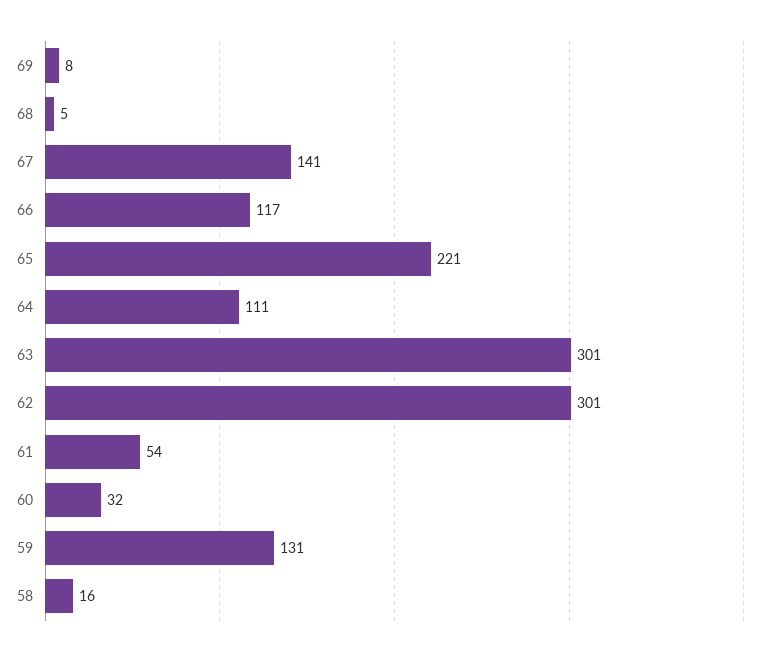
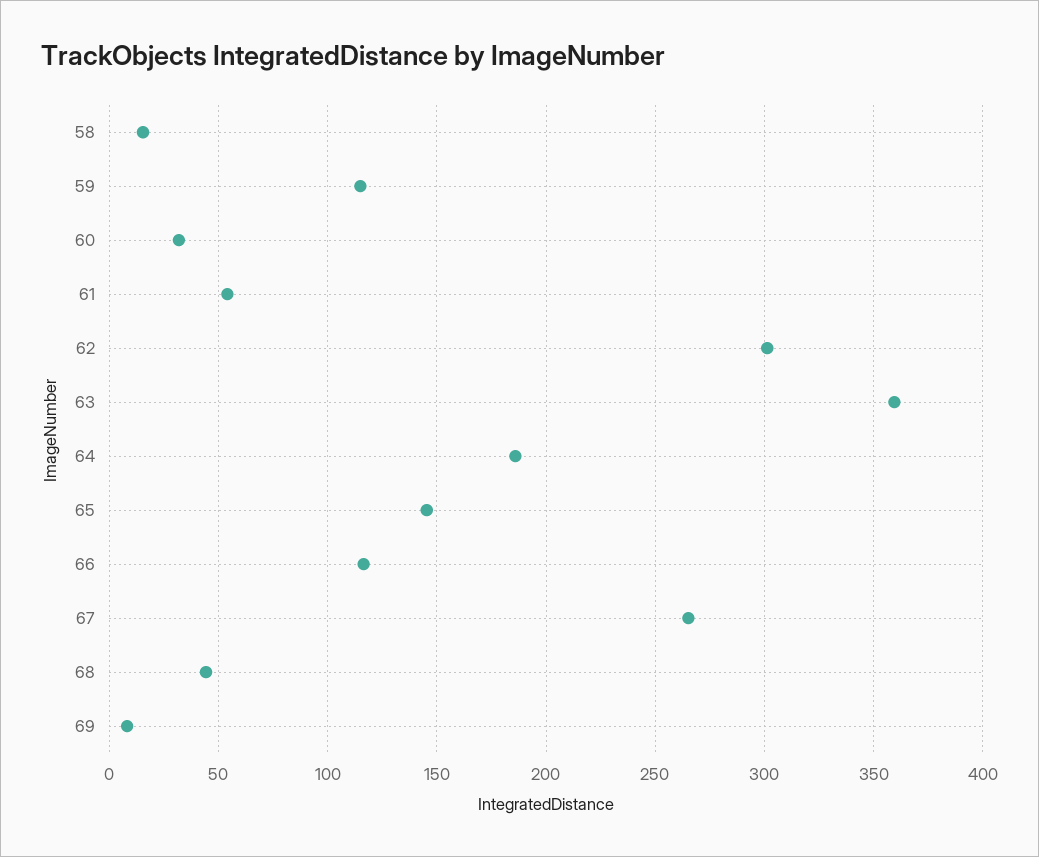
  {
    "69": 8,
-   "68": 5,
+   "68": 45,
-   "67": 141,
+   "67": 265,
    "66": 117,
-   "65": 221,
+   "65": 145,
-   "64": 111,
+   "64": 185,
-   "63": 301,
+   "63": 360,
    "62": 301,
    "61": 54,
    "60": 32,
-   "59": 131,
+   "59": 115,
    "58": 16
  }

